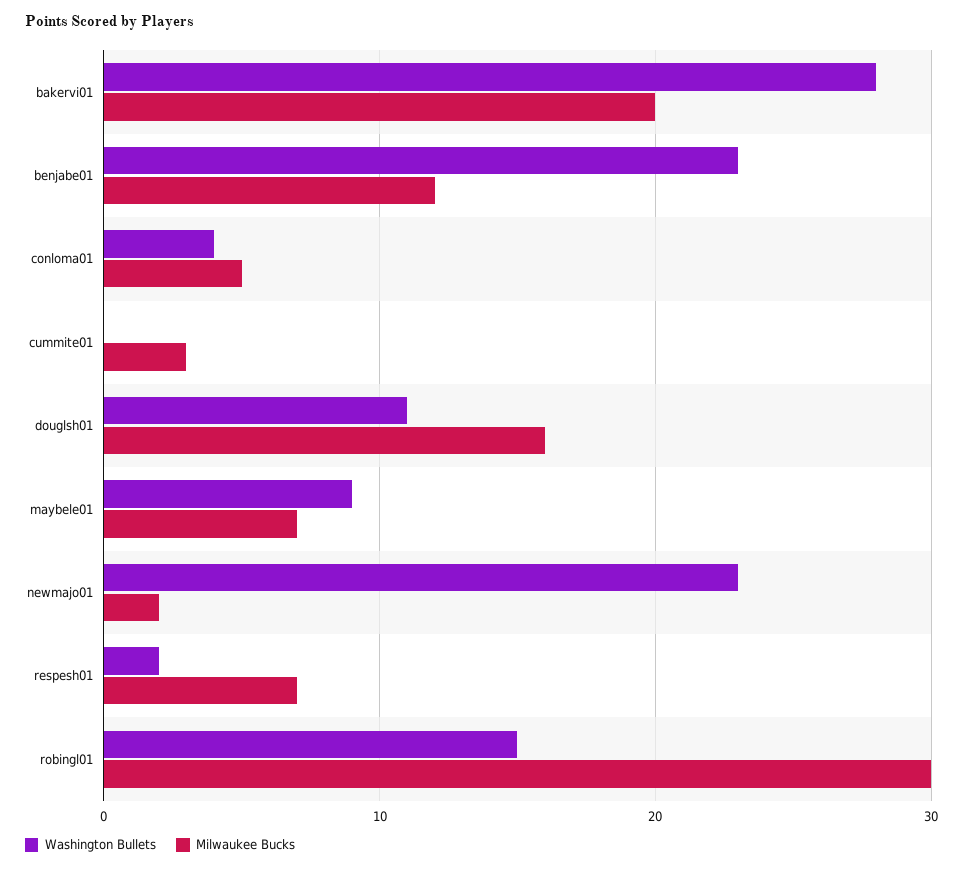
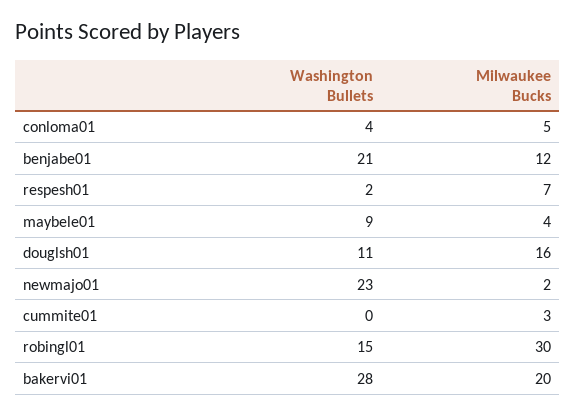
  {
    "Washington Bullets": {
      "bakervi01": 28,
-     "benjabe01": 23,
+     "benjabe01": 21,
      "conloma01": 4,
      "cummite01": 0,
      "douglsh01": 11,
      "maybele01": 9,
      "newmajo01": 23,
      "respesh01": 2,
      "robingl01": 15
    },
    "Milwaukee Bucks": {
      "bakervi01": 20,
      "benjabe01": 12,
      "conloma01": 5,
      "cummite01": 3,
      "douglsh01": 16,
-     "maybele01": 7,
+     "maybele01": 4,
      "newmajo01": 2,
      "respesh01": 7,
      "robingl01": 30
    }
  }

